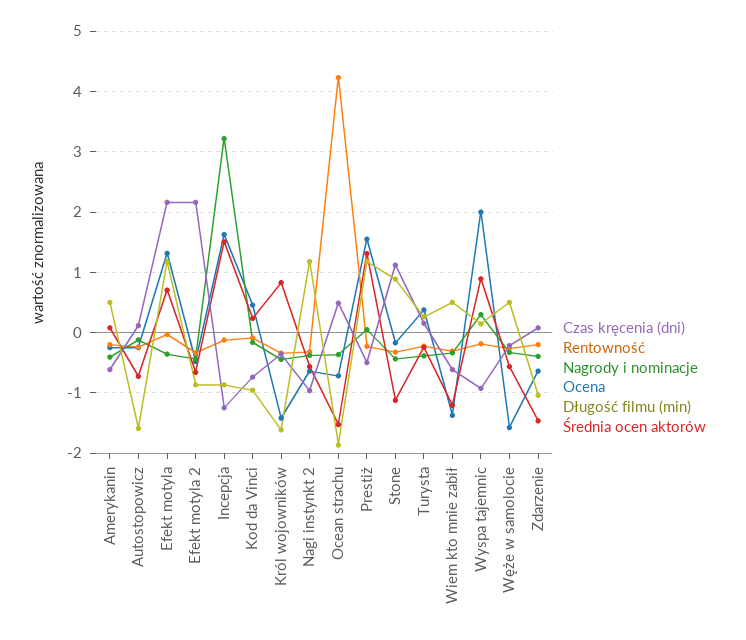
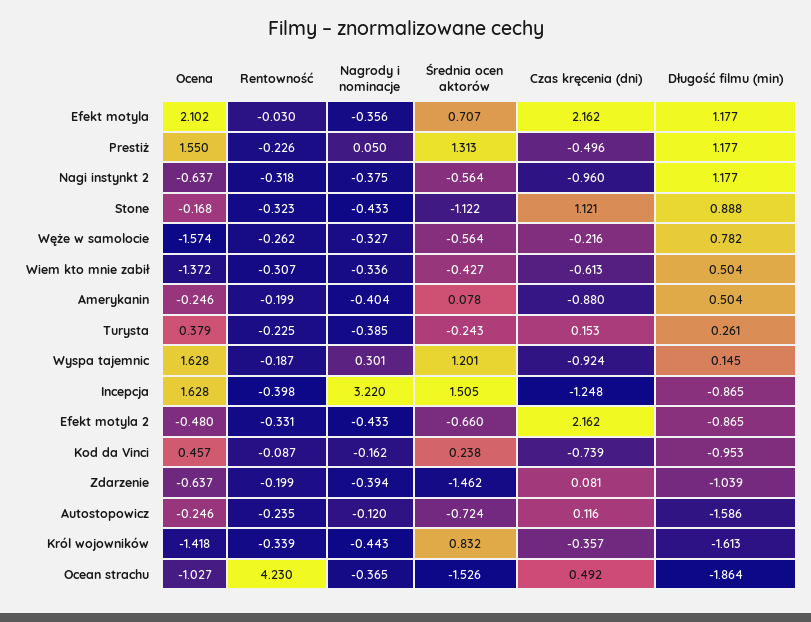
  {
    "Czas kręcenia (dni)": {
-     "Amerykanin": -0.6,
+     "Amerykanin": -0.88,
      "Autostopowicz": 0.116,
      "Efekt motyla": 2.162,
      "Efekt motyla 2": 2.162,
      "Incepcja": -1.248,
      "Kod da Vinci": -0.739,
      "Król wojowników": -0.357,
      "Nagi instynkt 2": -0.96,
      "Ocean strachu": 0.492,
      "Prestiż": -0.496,
      "Stone": 1.121,
      "Turysta": 0.153,
      "Wiem kto mnie zabił": -0.613,
      "Wyspa tajemnic": -0.924,
      "Węże w samolocie": -0.216,
      "Zdarzenie": 0.081
    },
    "Rentowność": {
      "Amerykanin": -0.199,
      "Autostopowicz": -0.235,
      "Efekt motyla": -0.03,
      "Efekt motyla 2": -0.331,
-     "Incepcja": -0.1,
+     "Incepcja": -0.398,
      "Kod da Vinci": -0.087,
      "Król wojowników": -0.339,
      "Nagi instynkt 2": -0.318,
      "Ocean strachu": 4.23,
      "Prestiż": -0.226,
      "Stone": -0.323,
      "Turysta": -0.225,
      "Wiem kto mnie zabił": -0.307,
      "Wyspa tajemnic": -0.187,
      "Węże w samolocie": -0.262,
      "Zdarzenie": -0.199
    },
    "Nagrody i nominacje": {
      "Amerykanin": -0.404,
      "Autostopowicz": -0.12,
      "Efekt motyla": -0.356,
      "Efekt motyla 2": -0.433,
      "Incepcja": 3.22,
      "Kod da Vinci": -0.162,
      "Król wojowników": -0.443,
      "Nagi instynkt 2": -0.375,
      "Ocean strachu": -0.365,
      "Prestiż": 0.05,
      "Stone": -0.433,
      "Turysta": -0.385,
      "Wiem kto mnie zabił": -0.336,
      "Wyspa tajemnic": 0.301,
      "Węże w samolocie": -0.327,
      "Zdarzenie": -0.394
    },
    "Ocena": {
      "Amerykanin": -0.246,
      "Autostopowicz": -0.246,
-     "Efekt motyla": 1.3,
+     "Efekt motyla": 2.102,
      "Efekt motyla 2": -0.48,
      "Incepcja": 1.628,
      "Kod da Vinci": 0.457,
      "Król wojowników": -1.418,
      "Nagi instynkt 2": -0.637,
-     "Ocean strachu": -0.7,
+     "Ocean strachu": -1.027,
      "Prestiż": 1.55,
      "Stone": -0.168,
      "Turysta": 0.379,
      "Wiem kto mnie zabił": -1.372,
-     "Wyspa tajemnic": 2,
+     "Wyspa tajemnic": 1.628,
      "Węże w samolocie": -1.574,
      "Zdarzenie": -0.637
    },
    "Długość filmu (min)": {
      "Amerykanin": 0.504,
      "Autostopowicz": -1.586,
      "Efekt motyla": 1.177,
      "Efekt motyla 2": -0.865,
      "Incepcja": -0.865,
      "Kod da Vinci": -0.953,
      "Król wojowników": -1.613,
      "Nagi instynkt 2": 1.177,
      "Ocean strachu": -1.864,
      "Prestiż": 1.177,
      "Stone": 0.888,
      "Turysta": 0.261,
      "Wiem kto mnie zabił": 0.504,
      "Wyspa tajemnic": 0.145,
-     "Węże w samolocie": 0.5,
+     "Węże w samolocie": 0.782,
      "Zdarzenie": -1.039
    },
    "Średnia ocen aktorów": {
      "Amerykanin": 0.078,
      "Autostopowicz": -0.724,
      "Efekt motyla": 0.707,
      "Efekt motyla 2": -0.66,
      "Incepcja": 1.505,
      "Kod da Vinci": 0.238,
      "Król wojowników": 0.832,
      "Nagi instynkt 2": -0.564,
      "Ocean strachu": -1.526,
      "Prestiż": 1.313,
      "Stone": -1.122,
      "Turysta": -0.243,
-     "Wiem kto mnie zabił": -1.2,
+     "Wiem kto mnie zabił": -0.427,
-     "Wyspa tajemnic": 0.9,
+     "Wyspa tajemnic": 1.201,
      "Węże w samolocie": -0.564,
      "Zdarzenie": -1.462
    }
  }

